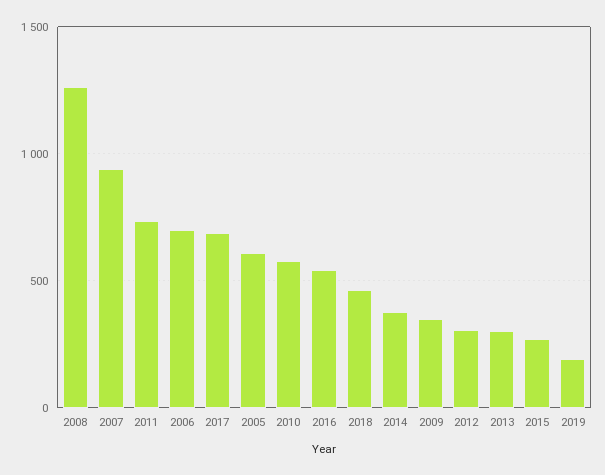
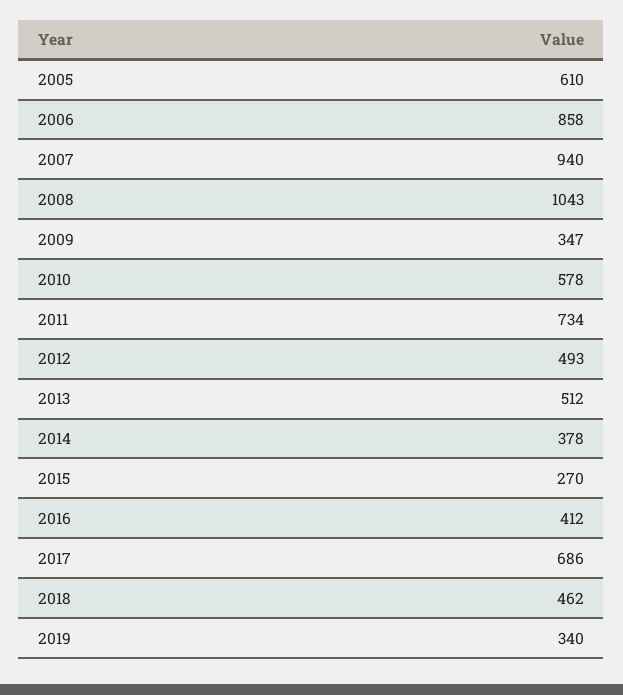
  {
-   "2008": 1250,
+   "2008": 1043,
    "2007": 940,
    "2011": 734,
-   "2006": 700,
+   "2006": 858,
    "2017": 686,
    "2005": 610,
    "2010": 578,
-   "2016": 550,
+   "2016": 412,
    "2018": 462,
    "2014": 378,
    "2009": 347,
-   "2012": 300,
+   "2012": 493,
-   "2013": 300,
+   "2013": 512,
    "2015": 270,
-   "2019": 200
+   "2019": 340
  }

